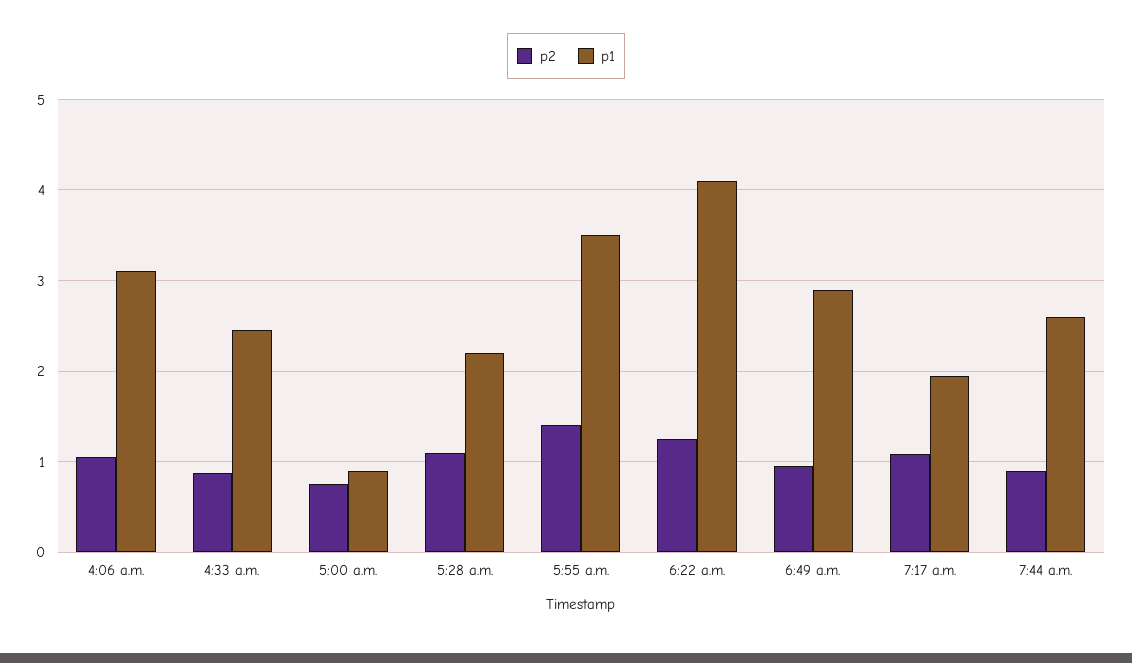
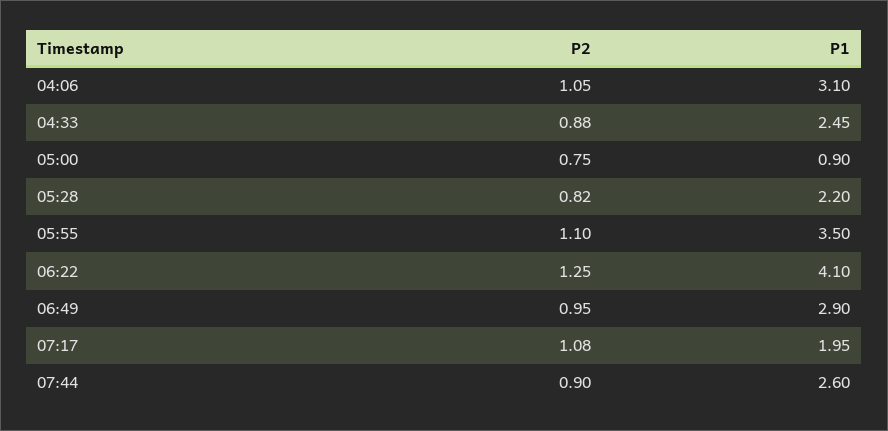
  {
    "p2": {
      "4:06 a.m.": 1.05,
      "4:33 a.m.": 0.88,
      "5:00 a.m.": 0.75,
-     "5:28 a.m.": 1.1,
+     "5:28 a.m.": 0.82,
-     "5:55 a.m.": 1.4,
+     "5:55 a.m.": 1.1,
      "6:22 a.m.": 1.25,
      "6:49 a.m.": 0.95,
      "7:17 a.m.": 1.08,
      "7:44 a.m.": 0.9
    },
    "p1": {
      "4:06 a.m.": 3.1,
      "4:33 a.m.": 2.45,
      "5:00 a.m.": 0.9,
      "5:28 a.m.": 2.2,
      "5:55 a.m.": 3.5,
      "6:22 a.m.": 4.1,
      "6:49 a.m.": 2.9,
      "7:17 a.m.": 1.95,
      "7:44 a.m.": 2.6
    }
  }

